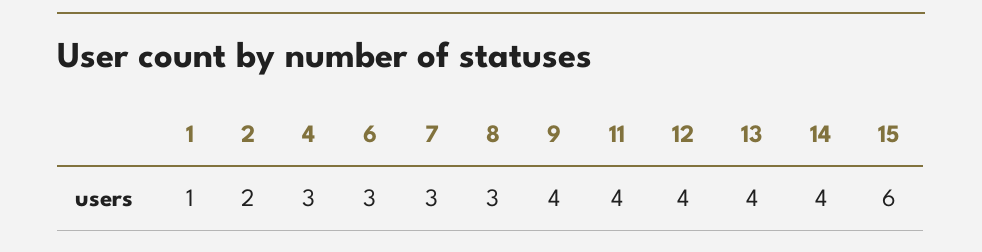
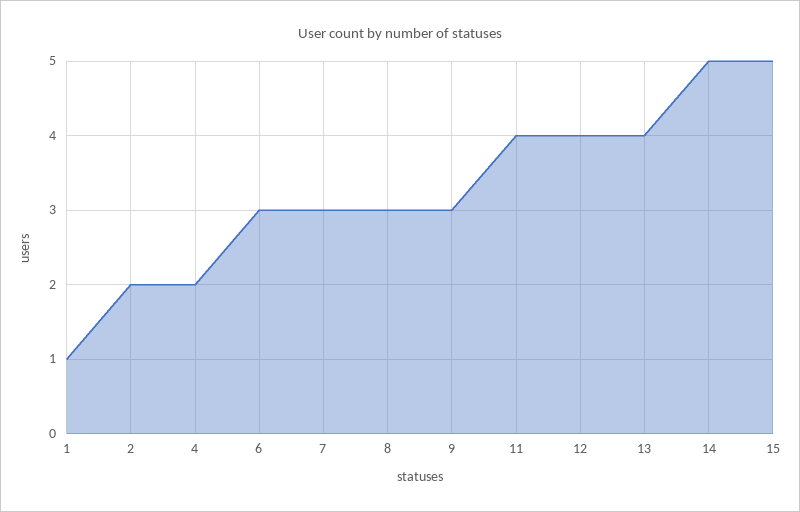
  {
    "1": 1,
    "2": 2,
-   "4": 3,
+   "4": 2,
    "6": 3,
    "7": 3,
    "8": 3,
-   "9": 4,
+   "9": 3,
    "11": 4,
    "12": 4,
    "13": 4,
-   "14": 4,
+   "14": 5,
-   "15": 6
+   "15": 5
  }

